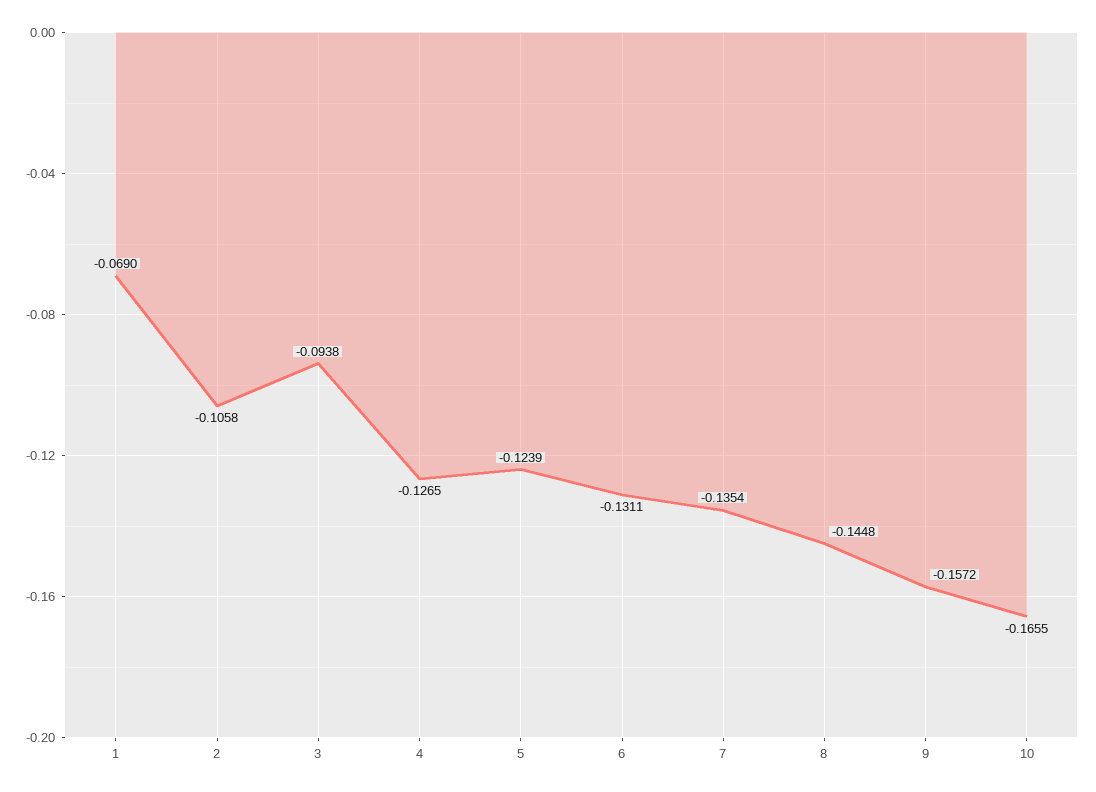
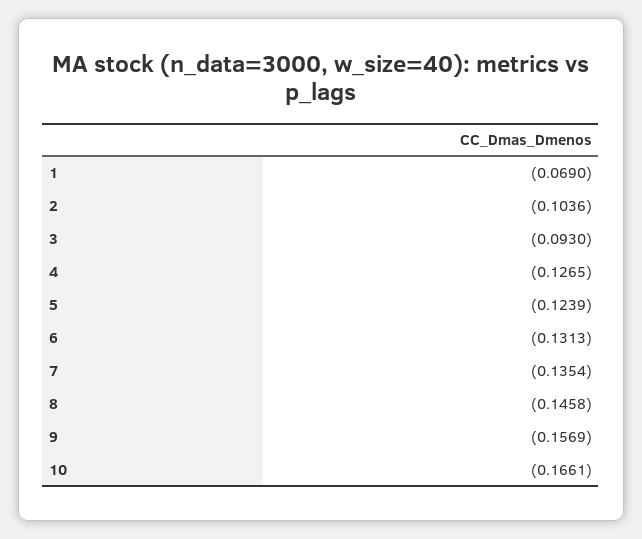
  {
    "1": -0.069,
-   "2": -0.1058,
+   "2": -0.1036,
-   "3": -0.0938,
+   "3": -0.093,
    "4": -0.1265,
    "5": -0.1239,
-   "6": -0.1311,
+   "6": -0.1313,
    "7": -0.1354,
-   "8": -0.1448,
+   "8": -0.1458,
-   "9": -0.1572,
+   "9": -0.1569,
-   "10": -0.1655
+   "10": -0.1661
  }

